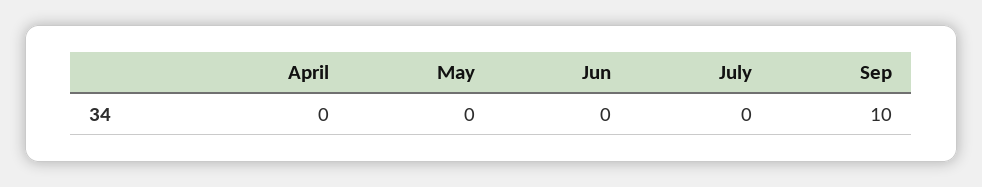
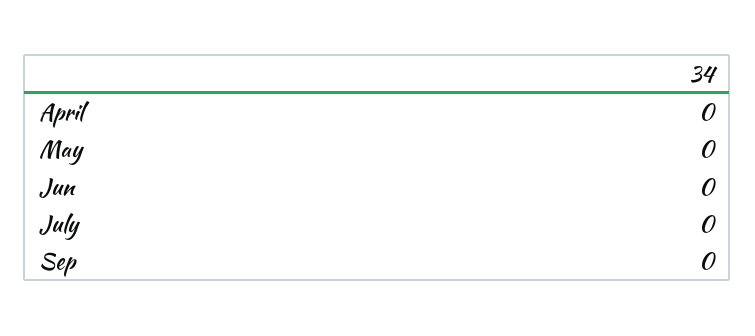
  {
    "April": 0,
    "May": 0,
    "Jun": 0,
    "July": 0,
-   "Sep": 10
+   "Sep": 0
  }

